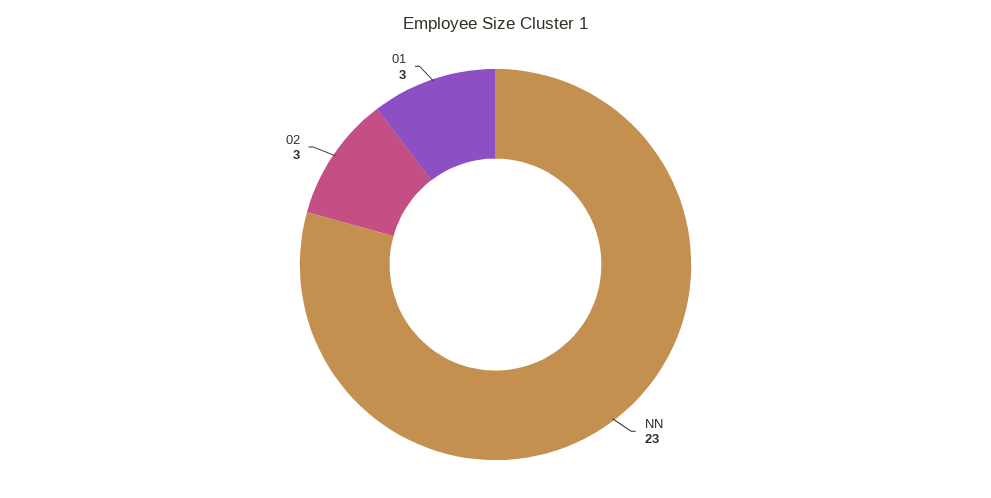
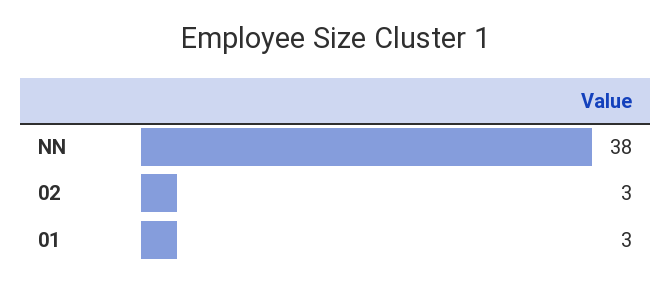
  {
-   "NN": 23,
+   "NN": 38,
    "02": 3,
    "01": 3
  }

